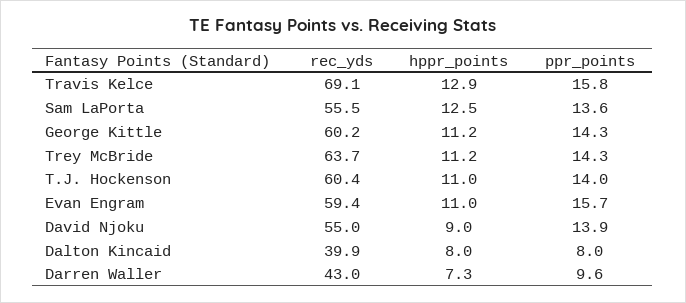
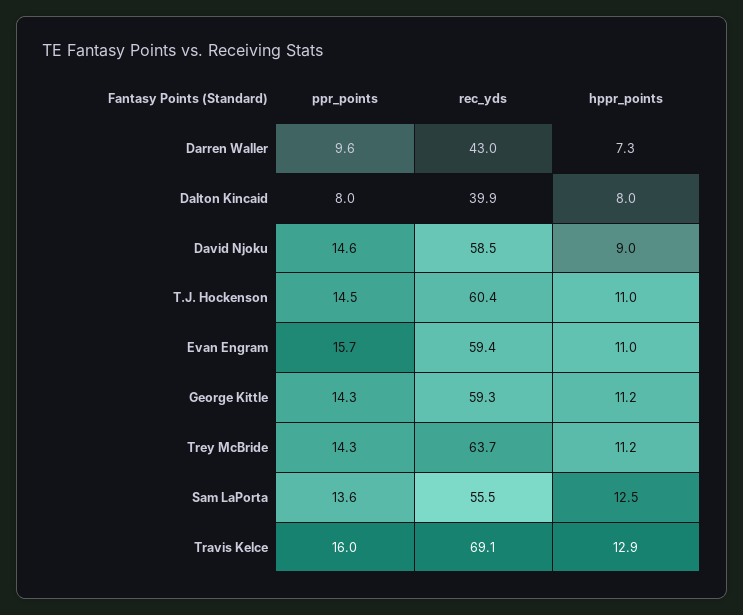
  {
    "rec_yds": {
      "Travis Kelce": 69.1,
      "Sam LaPorta": 55.5,
-     "George Kittle": 60.2,
+     "George Kittle": 59.3,
      "Trey McBride": 63.7,
      "T.J. Hockenson": 60.4,
      "Evan Engram": 59.4,
-     "David Njoku": 55,
+     "David Njoku": 58.5,
      "Dalton Kincaid": 39.9,
      "Darren Waller": 43
    },
    "hppr_points": {
      "Travis Kelce": 12.9,
      "Sam LaPorta": 12.5,
      "George Kittle": 11.2,
      "Trey McBride": 11.2,
      "T.J. Hockenson": 11,
      "Evan Engram": 11,
      "David Njoku": 9,
      "Dalton Kincaid": 8,
      "Darren Waller": 7.3
    },
    "ppr_points": {
-     "Travis Kelce": 15.8,
+     "Travis Kelce": 16,
      "Sam LaPorta": 13.6,
      "George Kittle": 14.3,
      "Trey McBride": 14.3,
-     "T.J. Hockenson": 14,
+     "T.J. Hockenson": 14.5,
      "Evan Engram": 15.7,
-     "David Njoku": 13.9,
+     "David Njoku": 14.6,
      "Dalton Kincaid": 8,
      "Darren Waller": 9.6
    }
  }

